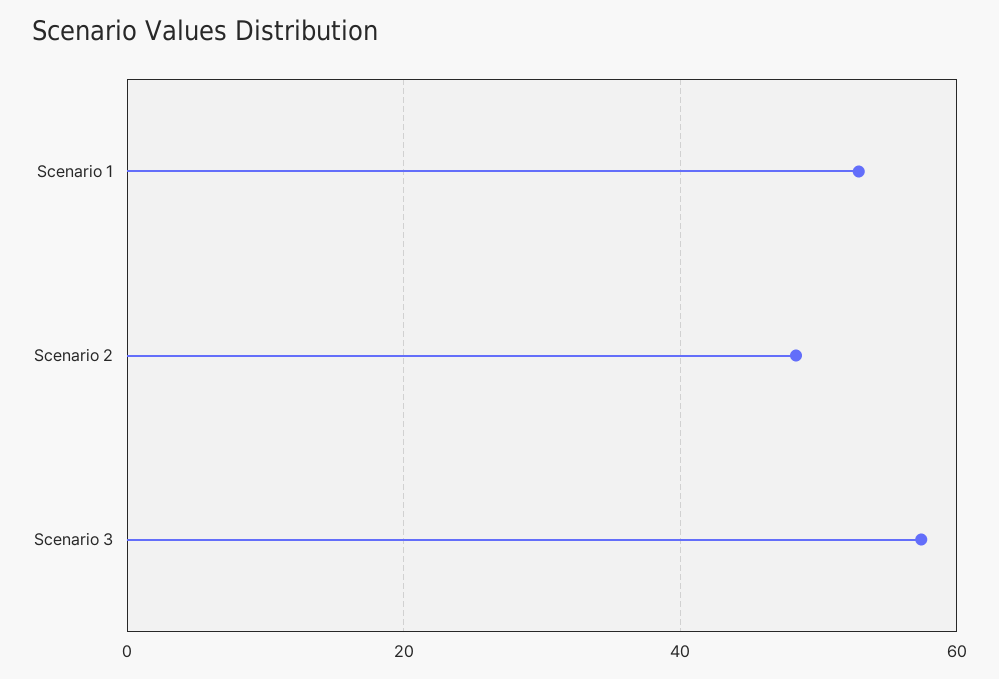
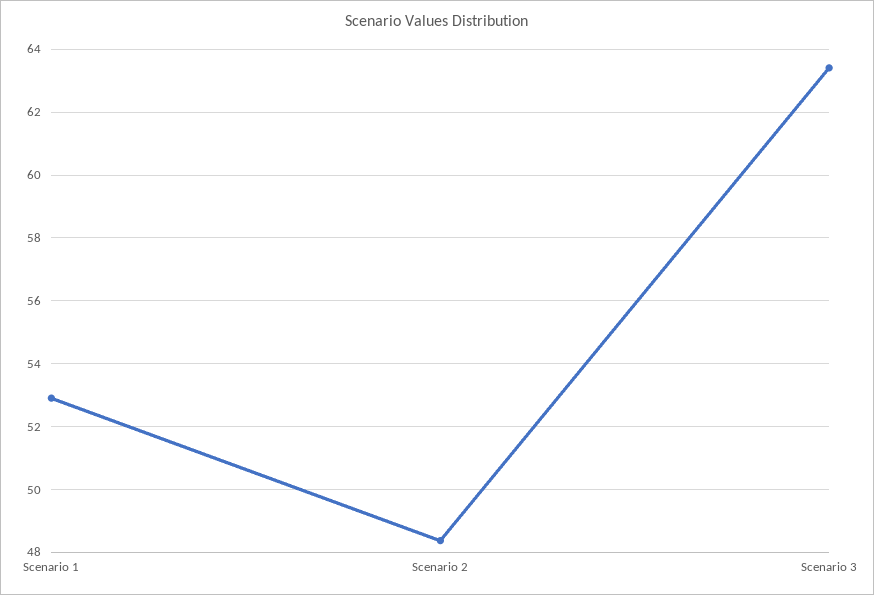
  {
    "Scenario 1": 53,
    "Scenario 2": 48.4,
-   "Scenario 3": 58
+   "Scenario 3": 63.4
  }

